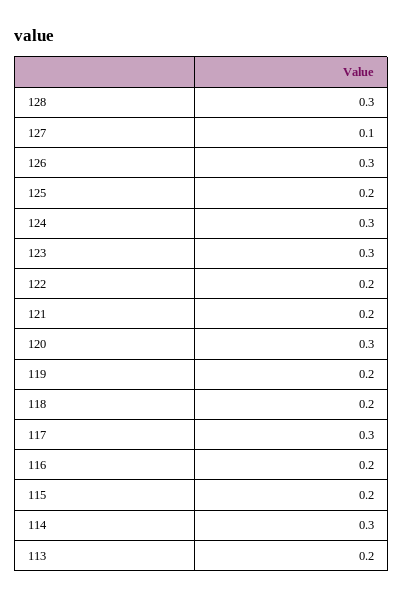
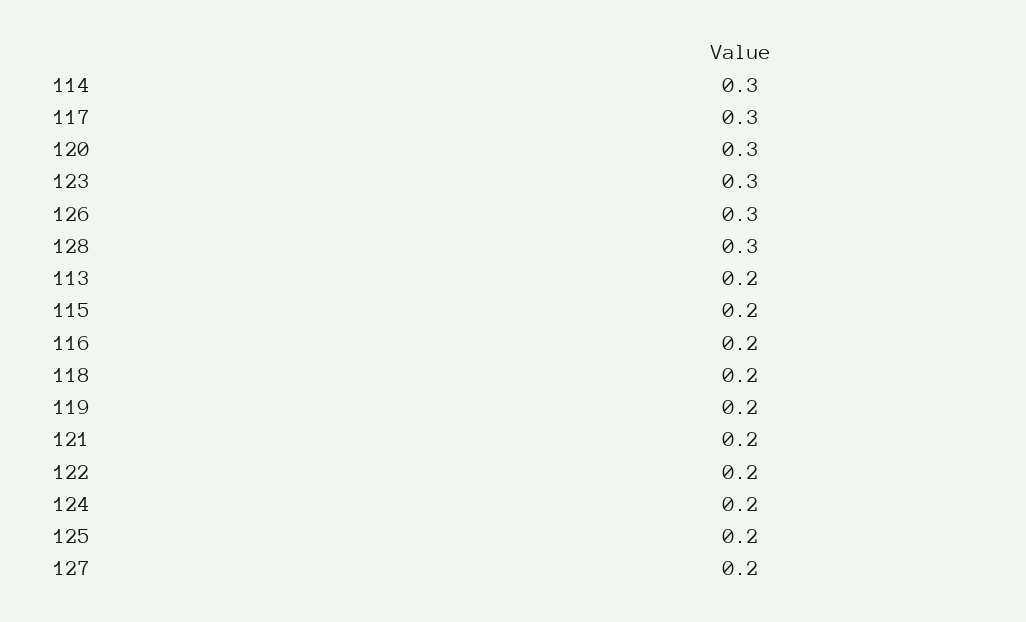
  {
    "128": 0.3,
-   "127": 0.1,
+   "127": 0.2,
    "126": 0.3,
    "125": 0.2,
-   "124": 0.3,
+   "124": 0.2,
    "123": 0.3,
    "122": 0.2,
    "121": 0.2,
    "120": 0.3,
    "119": 0.2,
    "118": 0.2,
    "117": 0.3,
    "116": 0.2,
    "115": 0.2,
    "114": 0.3,
    "113": 0.2
  }

